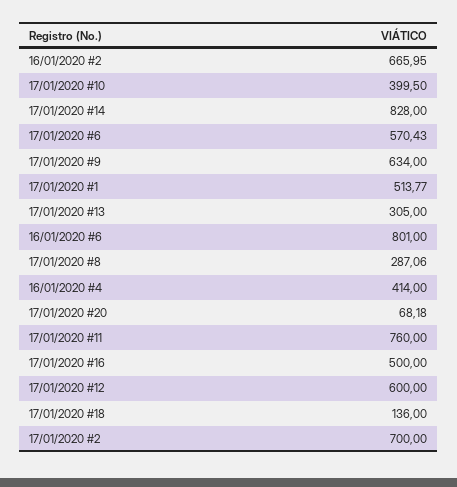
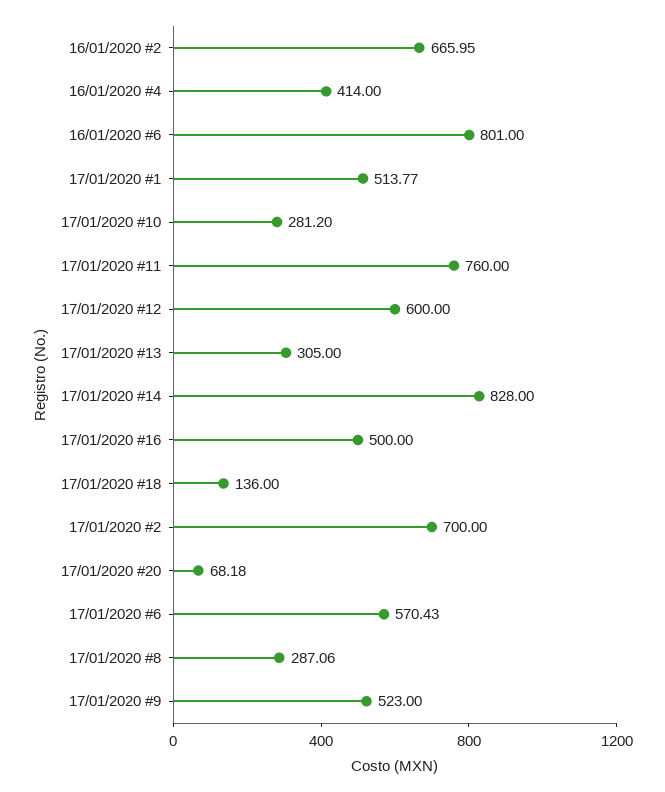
  {
    "16/01/2020 #2": 665.95,
-   "17/01/2020 #10": 399.5,
+   "17/01/2020 #10": 281.2,
    "17/01/2020 #14": 828,
    "17/01/2020 #6": 570.43,
-   "17/01/2020 #9": 634,
+   "17/01/2020 #9": 523,
    "17/01/2020 #1": 513.77,
    "17/01/2020 #13": 305,
    "16/01/2020 #6": 801,
    "17/01/2020 #8": 287.06,
    "16/01/2020 #4": 414,
    "17/01/2020 #20": 68.18,
    "17/01/2020 #11": 760,
    "17/01/2020 #16": 500,
    "17/01/2020 #12": 600,
    "17/01/2020 #18": 136,
    "17/01/2020 #2": 700
  }

